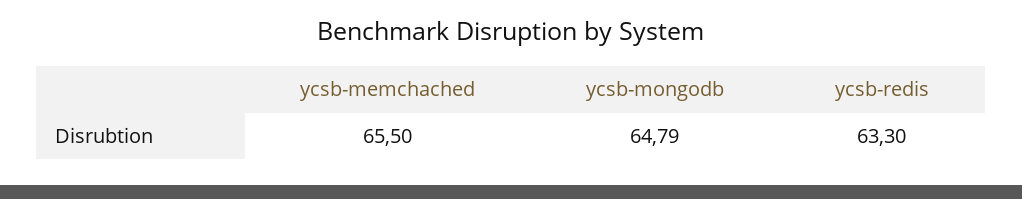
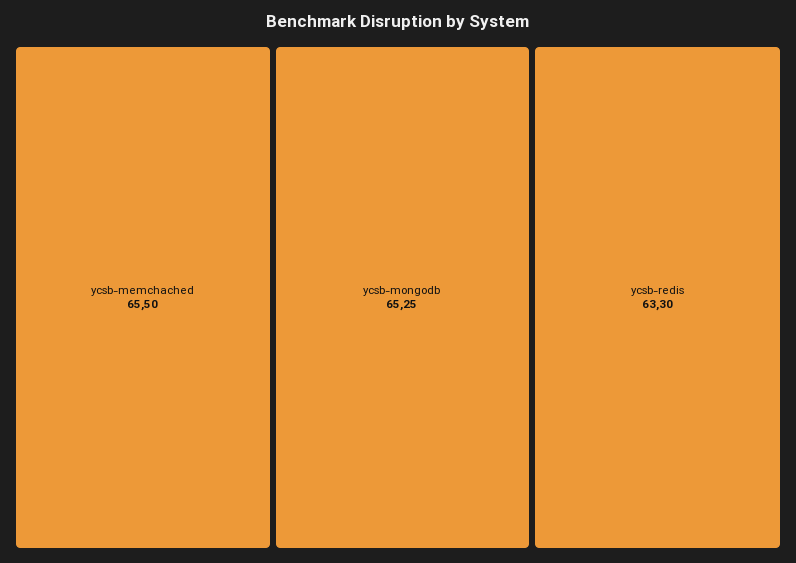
  {
    "ycsb-memchached": 65.5,
-   "ycsb-mongodb": 64.79,
+   "ycsb-mongodb": 65.25,
    "ycsb-redis": 63.3
  }

